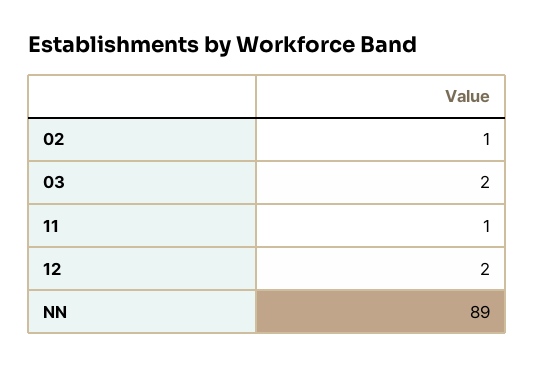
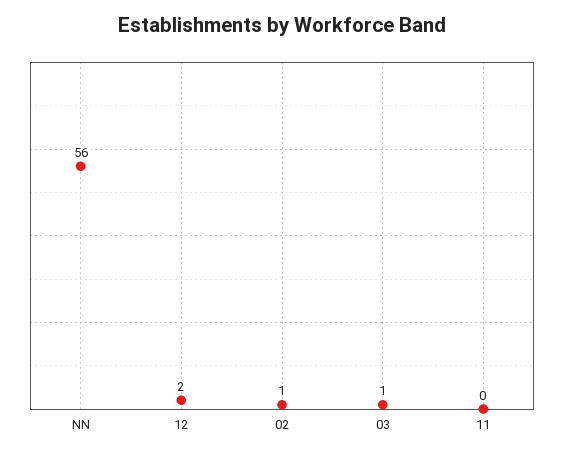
  {
    "02": 1,
-   "03": 2,
+   "03": 1,
-   "11": 1,
+   "11": 0,
    "12": 2,
-   "NN": 89
+   "NN": 56
  }

